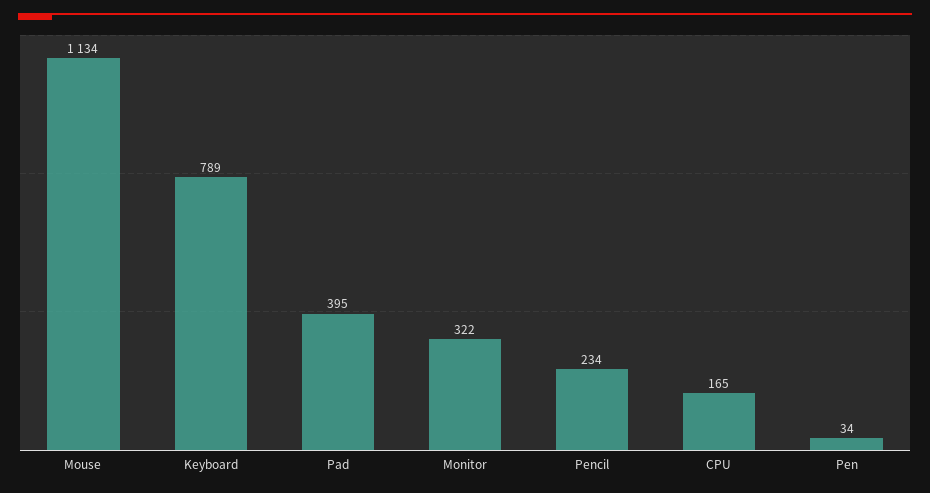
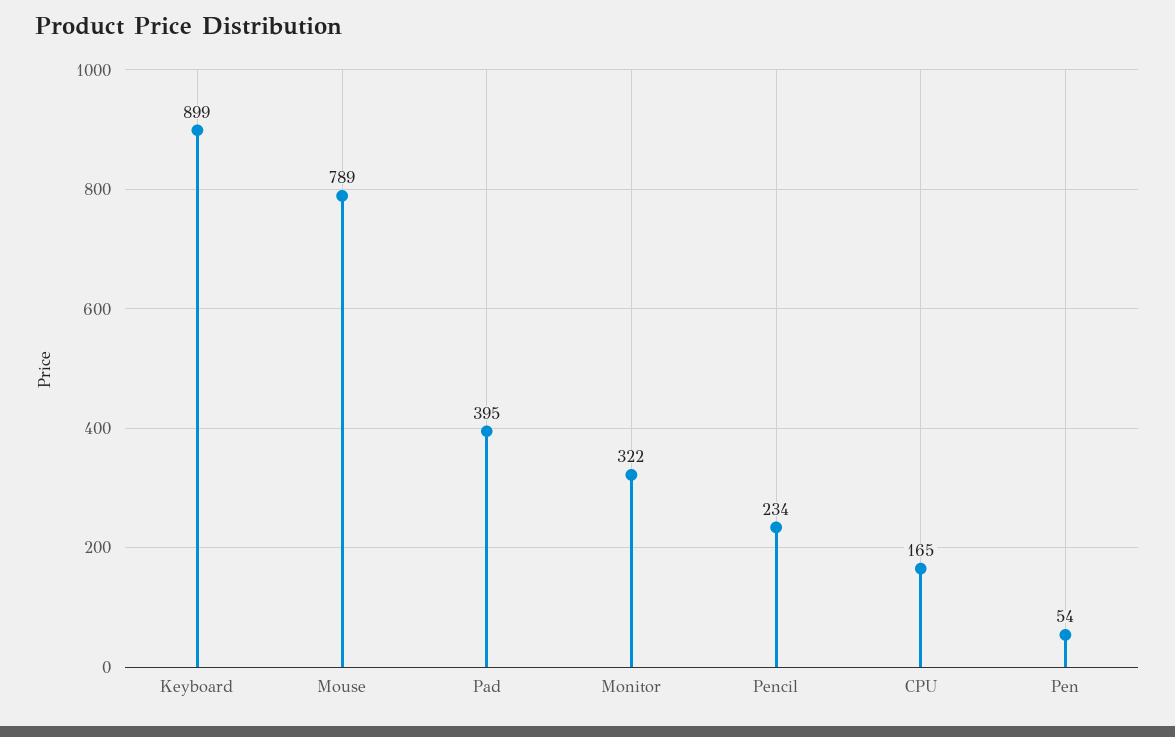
  {
-   "Mouse": 1134,
+   "Mouse": 789,
-   "Keyboard": 789,
+   "Keyboard": 899,
    "Pad": 395,
    "Monitor": 322,
    "Pencil": 234,
    "CPU": 165,
-   "Pen": 34
+   "Pen": 54
  }

